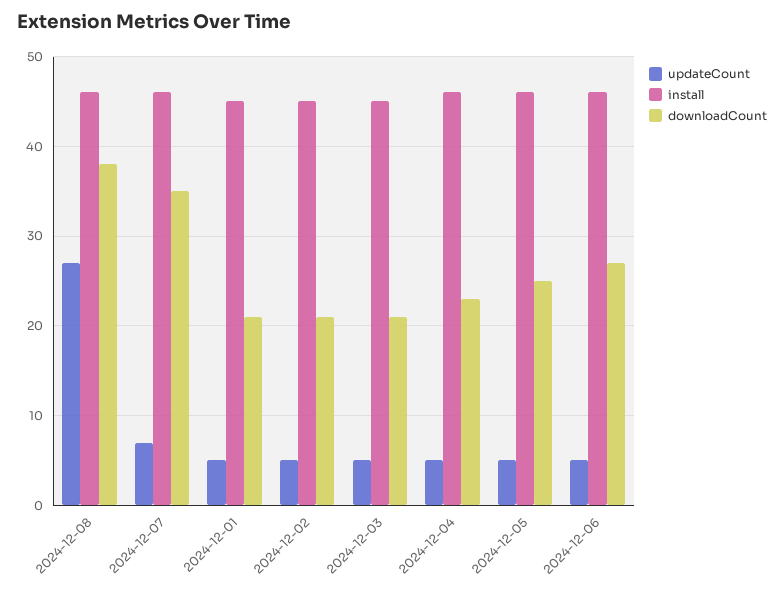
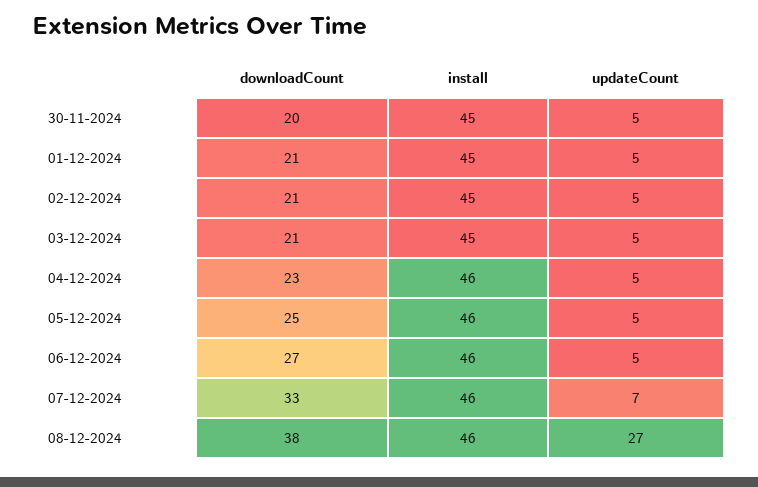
  {
    "updateCount": {
      "2024-12-08": 27,
      "2024-12-07": 7,
      "2024-12-01": 5,
      "2024-12-02": 5,
      "2024-12-03": 5,
      "2024-12-04": 5,
      "2024-12-05": 5,
-     "2024-12-06": 5
+     "2024-12-06": 5,
+     "30-11-2024": 5
    },
    "install": {
      "2024-12-08": 46,
      "2024-12-07": 46,
      "2024-12-01": 45,
      "2024-12-02": 45,
      "2024-12-03": 45,
      "2024-12-04": 46,
      "2024-12-05": 46,
-     "2024-12-06": 46
+     "2024-12-06": 46,
+     "30-11-2024": 45
    },
    "downloadCount": {
      "2024-12-08": 38,
-     "2024-12-07": 35,
+     "2024-12-07": 33,
      "2024-12-01": 21,
      "2024-12-02": 21,
      "2024-12-03": 21,
      "2024-12-04": 23,
      "2024-12-05": 25,
-     "2024-12-06": 27
+     "2024-12-06": 27,
+     "30-11-2024": 20
    }
  }

